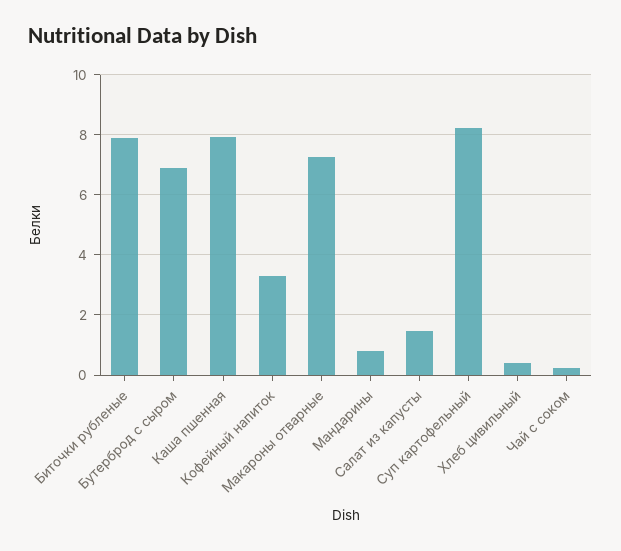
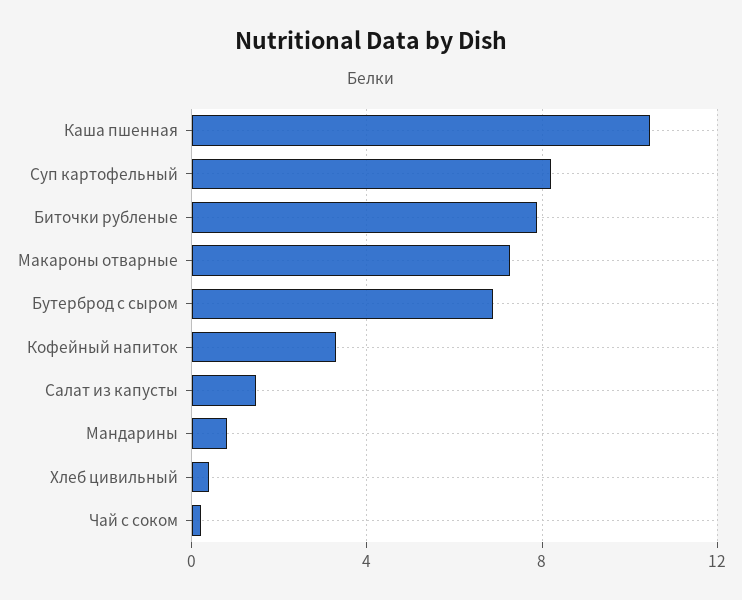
  {
    "Биточки рубленые": 7.8,
    "Бутерброд с сыром": 6.8,
-   "Каша пшенная": 8,
+   "Каша пшенная": 10.5,
    "Кофейный напиток": 3.4,
    "Макароны отварные": 7.2,
    "Мандарины": 0.8,
    "Салат из капусты": 1.4,
    "Суп картофельный": 8.2,
    "Хлеб цивильный": 0.4,
    "Чай с соком": 0.2
  }

